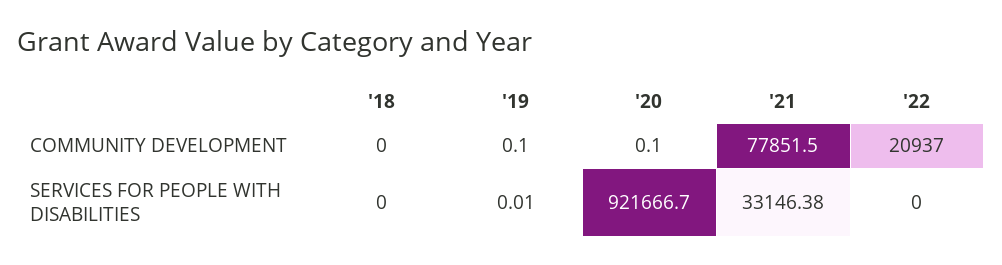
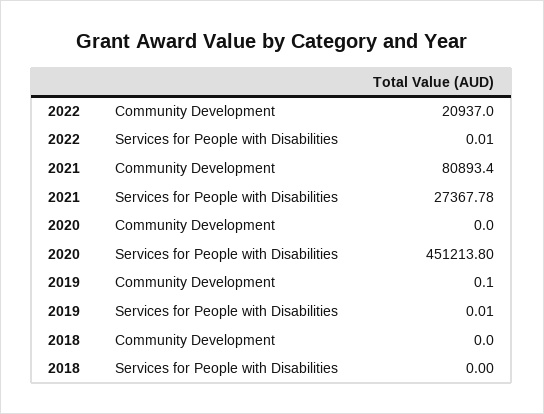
  {
    "'18": {
      "COMMUNITY DEVELOPMENT": 0,
      "SERVICES FOR PEOPLE WITH DISABILITIES": 0
    },
    "'19": {
      "COMMUNITY DEVELOPMENT": 0.1,
      "SERVICES FOR PEOPLE WITH DISABILITIES": 0.01
    },
    "'20": {
-     "COMMUNITY DEVELOPMENT": 0.1,
+     "COMMUNITY DEVELOPMENT": 0,
-     "SERVICES FOR PEOPLE WITH DISABILITIES": 921666.7
+     "SERVICES FOR PEOPLE WITH DISABILITIES": 451213.8
    },
    "'21": {
-     "COMMUNITY DEVELOPMENT": 77851.5,
+     "COMMUNITY DEVELOPMENT": 80893.4,
-     "SERVICES FOR PEOPLE WITH DISABILITIES": 33146.38
+     "SERVICES FOR PEOPLE WITH DISABILITIES": 27367.78
    },
    "'22": {
      "COMMUNITY DEVELOPMENT": 20937,
-     "SERVICES FOR PEOPLE WITH DISABILITIES": 0
+     "SERVICES FOR PEOPLE WITH DISABILITIES": 0.01
    }
  }

